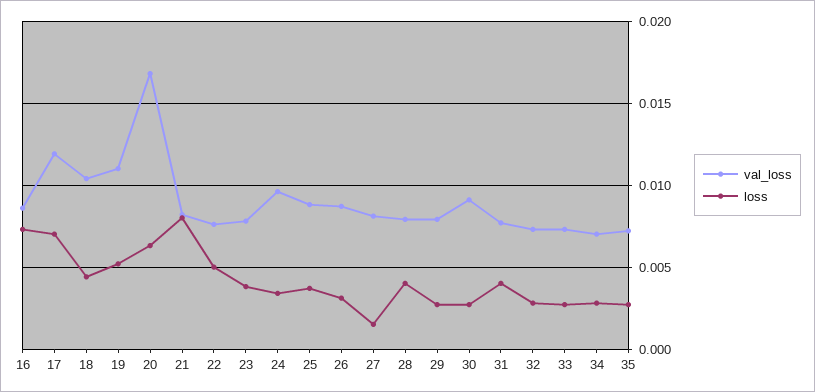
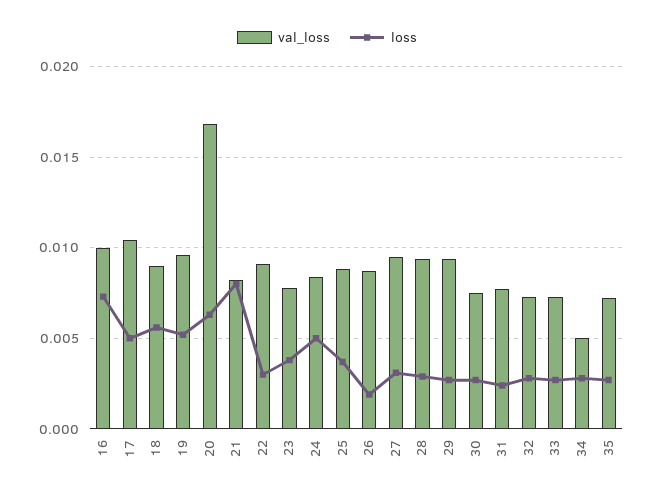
  {
    "val_loss": {
-     "16": 0.0085,
+     "16": 0.01,
-     "17": 0.012,
+     "17": 0.0105,
-     "18": 0.0105,
+     "18": 0.009,
-     "19": 0.011,
+     "19": 0.0095,
      "20": 0.017,
      "21": 0.008,
-     "22": 0.0075,
+     "22": 0.009,
      "23": 0.008,
-     "24": 0.0095,
+     "24": 0.0085,
      "25": 0.009,
      "26": 0.0085,
-     "27": 0.008,
+     "27": 0.0095,
-     "28": 0.008,
+     "28": 0.0095,
-     "29": 0.008,
+     "29": 0.0095,
-     "30": 0.009,
+     "30": 0.0075,
      "31": 0.0075,
      "32": 0.0075,
      "33": 0.0075,
-     "34": 0.007,
+     "34": 0.005,
      "35": 0.007
    },
    "loss": {
      "16": 0.0075,
-     "17": 0.007,
+     "17": 0.005,
-     "18": 0.0045,
+     "18": 0.0055,
      "19": 0.005,
      "20": 0.0065,
      "21": 0.008,
-     "22": 0.005,
+     "22": 0.003,
      "23": 0.004,
-     "24": 0.0035,
+     "24": 0.005,
      "25": 0.0035,
-     "26": 0.003,
+     "26": 0.002,
-     "27": 0.0015,
+     "27": 0.003,
-     "28": 0.004,
+     "28": 0.003,
      "29": 0.0025,
      "30": 0.0025,
-     "31": 0.004,
+     "31": 0.0025,
      "32": 0.003,
      "33": 0.0025,
      "34": 0.003,
      "35": 0.0025
    }
  }

